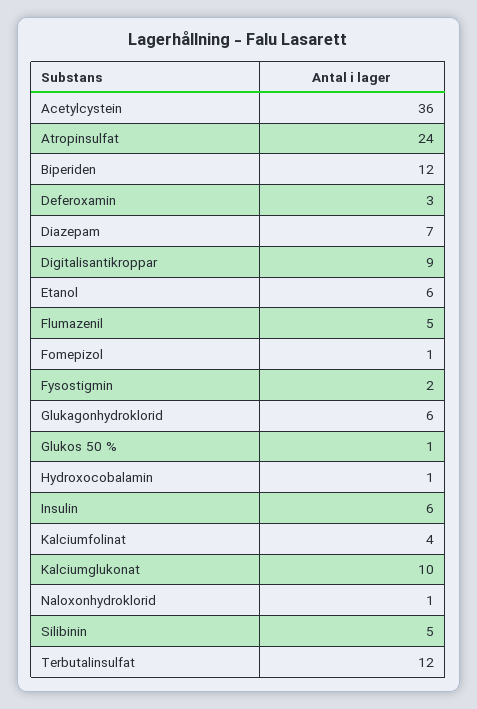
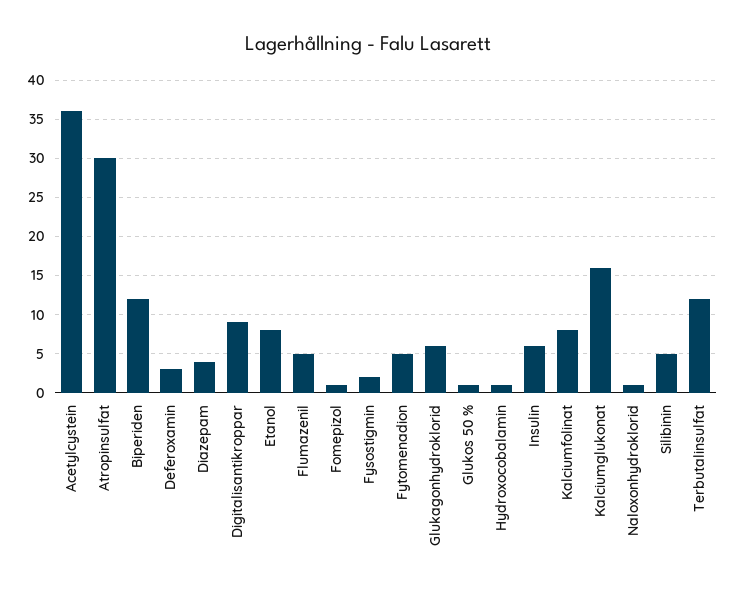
  {
    "Acetylcystein": 36,
-   "Atropinsulfat": 24,
+   "Atropinsulfat": 30,
    "Biperiden": 12,
    "Deferoxamin": 3,
-   "Diazepam": 7,
+   "Diazepam": 4,
    "Digitalisantikroppar": 9,
-   "Etanol": 6,
+   "Etanol": 8,
    "Flumazenil": 5,
    "Fomepizol": 1,
    "Fysostigmin": 2,
    "Glukagonhydroklorid": 6,
    "Glukos 50 %": 1,
    "Hydroxocobalamin": 1,
    "Insulin": 6,
-   "Kalciumfolinat": 4,
+   "Kalciumfolinat": 8,
-   "Kalciumglukonat": 10,
+   "Kalciumglukonat": 16,
    "Naloxonhydroklorid": 1,
    "Silibinin": 5,
-   "Terbutalinsulfat": 12
+   "Terbutalinsulfat": 12,
+   "Fytomenadion": 5
  }

